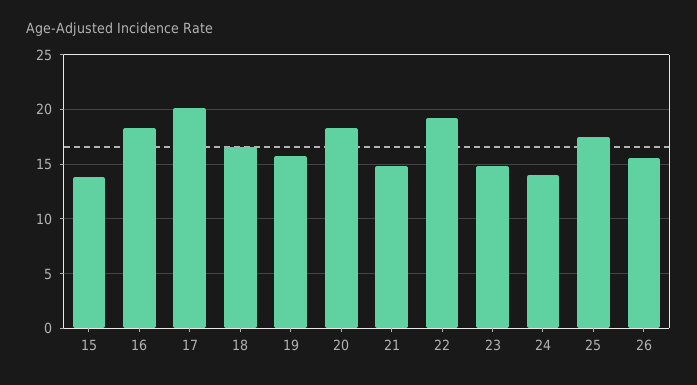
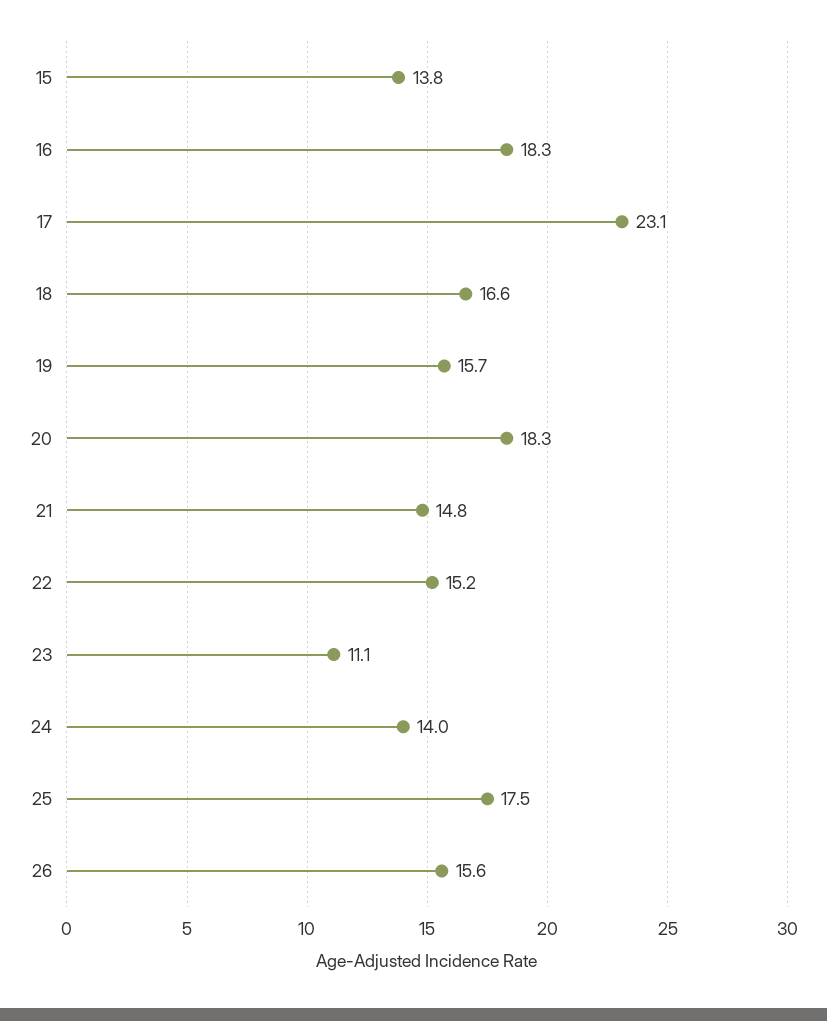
  {
    "15": 13.8,
    "16": 18.3,
-   "17": 20,
+   "17": 23.1,
    "18": 16.6,
    "19": 15.7,
    "20": 18.3,
    "21": 14.8,
-   "22": 19,
+   "22": 15.2,
-   "23": 15,
+   "23": 11.1,
    "24": 14,
    "25": 17.5,
    "26": 15.6
  }

